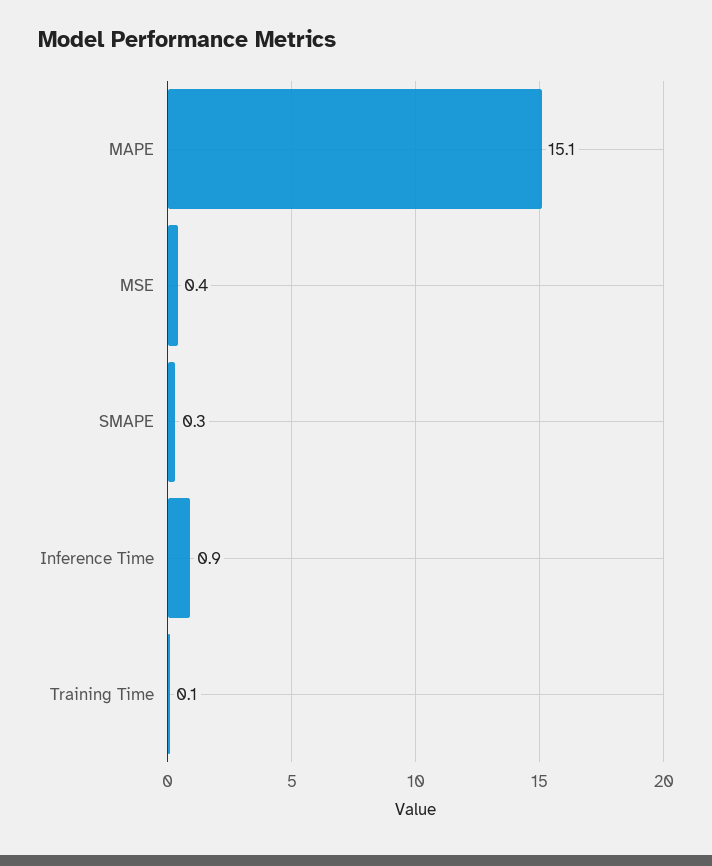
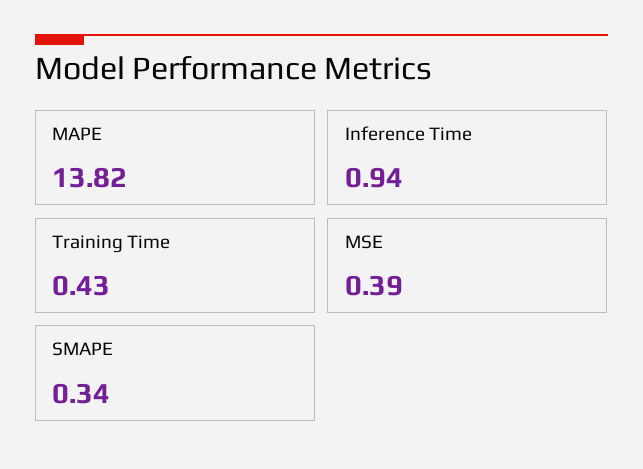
  {
-   "MAPE": 15.1,
+   "MAPE": 13.82,
    "MSE": 0.39,
    "SMAPE": 0.34,
    "Inference Time": 0.94,
-   "Training Time": 0.1
+   "Training Time": 0.43
  }

